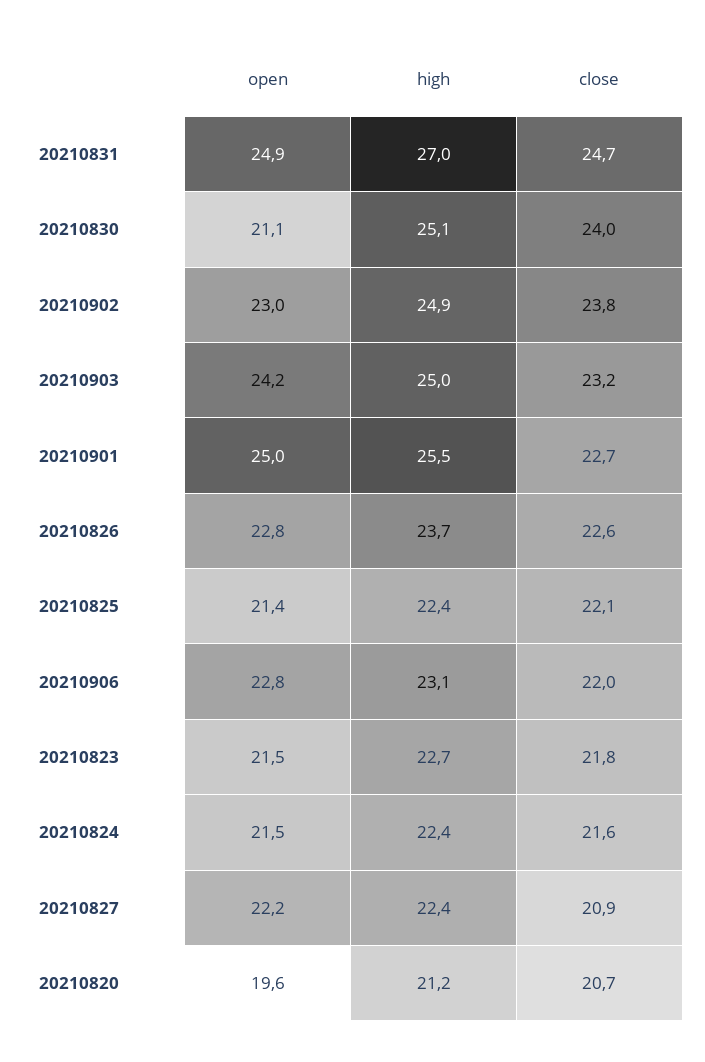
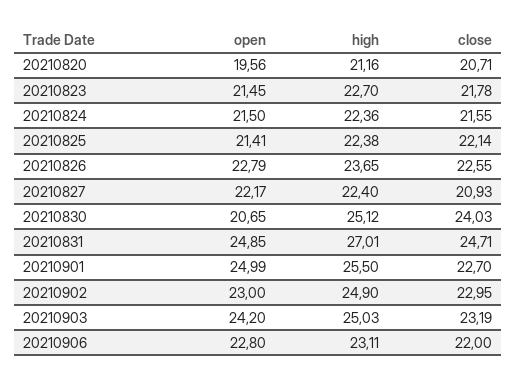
  {
    "open": {
      "20210831": 24.85,
-     "20210830": 21.1,
+     "20210830": 20.65,
      "20210902": 23,
      "20210903": 24.2,
      "20210901": 24.99,
      "20210826": 22.79,
      "20210825": 21.41,
      "20210906": 22.8,
      "20210823": 21.45,
      "20210824": 21.5,
      "20210827": 22.17,
      "20210820": 19.56
    },
    "high": {
      "20210831": 27.01,
      "20210830": 25.12,
      "20210902": 24.9,
      "20210903": 25.03,
      "20210901": 25.5,
      "20210826": 23.65,
      "20210825": 22.38,
      "20210906": 23.11,
      "20210823": 22.7,
      "20210824": 22.36,
      "20210827": 22.4,
      "20210820": 21.16
    },
    "close": {
      "20210831": 24.71,
      "20210830": 24.03,
-     "20210902": 23.8,
+     "20210902": 22.95,
      "20210903": 23.19,
      "20210901": 22.7,
      "20210826": 22.55,
      "20210825": 22.14,
      "20210906": 22,
      "20210823": 21.78,
      "20210824": 21.55,
      "20210827": 20.93,
      "20210820": 20.71
    }
  }

